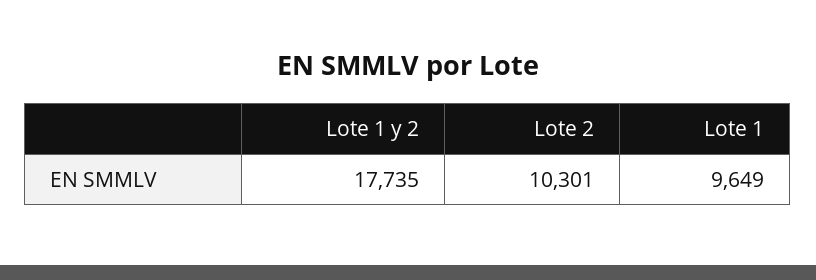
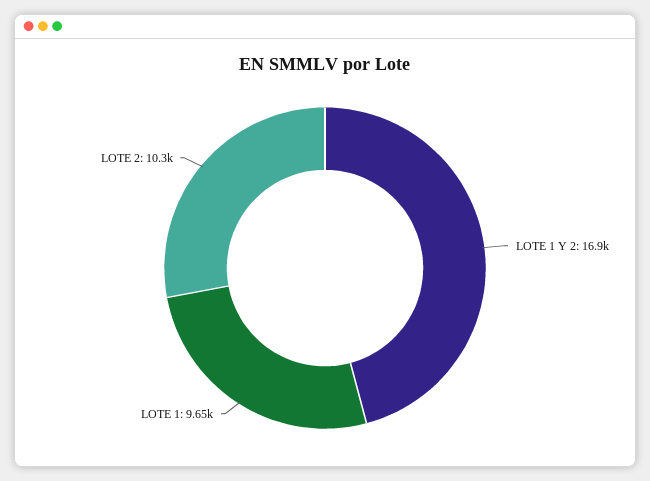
  {
-   "Lote 1 y 2": 17735,
+   "Lote 1 y 2": 16900,
    "Lote 2": 10301,
    "Lote 1": 9649
  }

